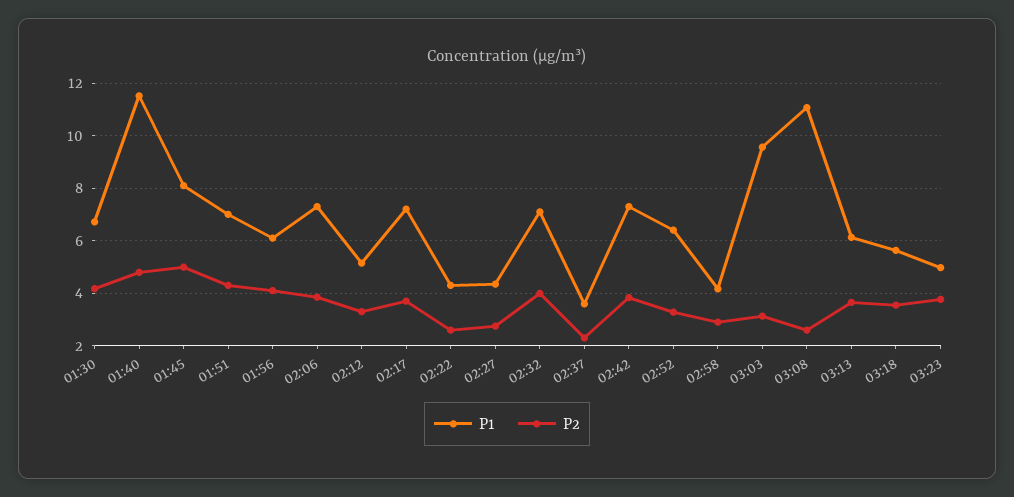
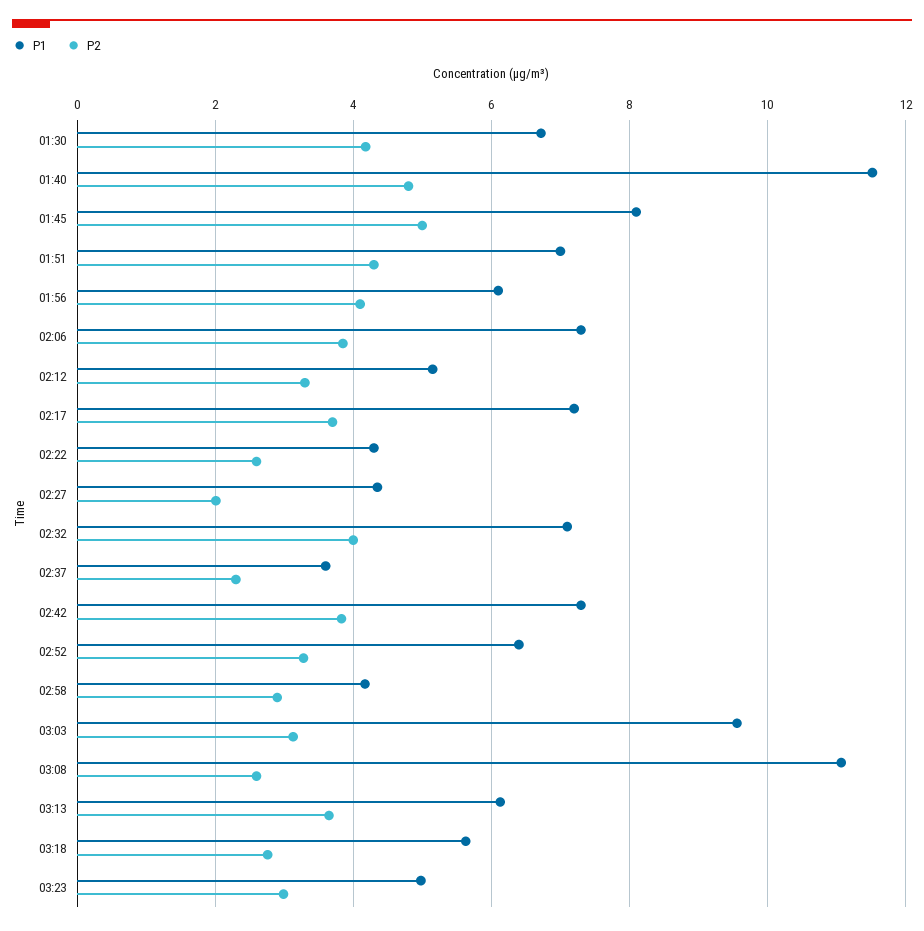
  {
    "P1": {
      "01:30": 6.8,
      "01:40": 11.6,
      "01:45": 8.2,
      "01:51": 7,
      "01:56": 6.2,
      "02:06": 7.4,
      "02:12": 5.2,
      "02:17": 7.2,
      "02:22": 4.4,
      "02:27": 4.4,
      "02:32": 7.2,
      "02:37": 3.6,
      "02:42": 7.4,
      "02:52": 6.4,
      "02:58": 4.2,
      "03:03": 9.6,
      "03:08": 11,
      "03:13": 6.2,
      "03:18": 5.6,
      "03:23": 5
    },
    "P2": {
      "01:30": 4.2,
      "01:40": 4.8,
      "01:45": 5,
      "01:51": 4.4,
      "01:56": 4.2,
      "02:06": 3.8,
      "02:12": 3.4,
      "02:17": 3.8,
      "02:22": 2.6,
-     "02:27": 2.75,
+     "02:27": 2,
      "02:32": 4,
      "02:37": 2.4,
      "02:42": 3.8,
      "02:52": 3.2,
      "02:58": 3,
      "03:03": 3.2,
      "03:08": 2.6,
      "03:13": 3.6,
-     "03:18": 3.5,
+     "03:18": 2.8,
-     "03:23": 3.75
+     "03:23": 3
    }
  }

